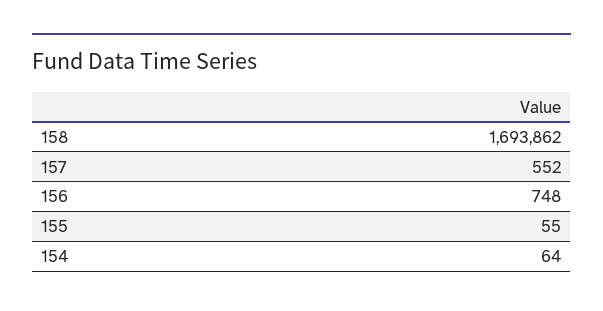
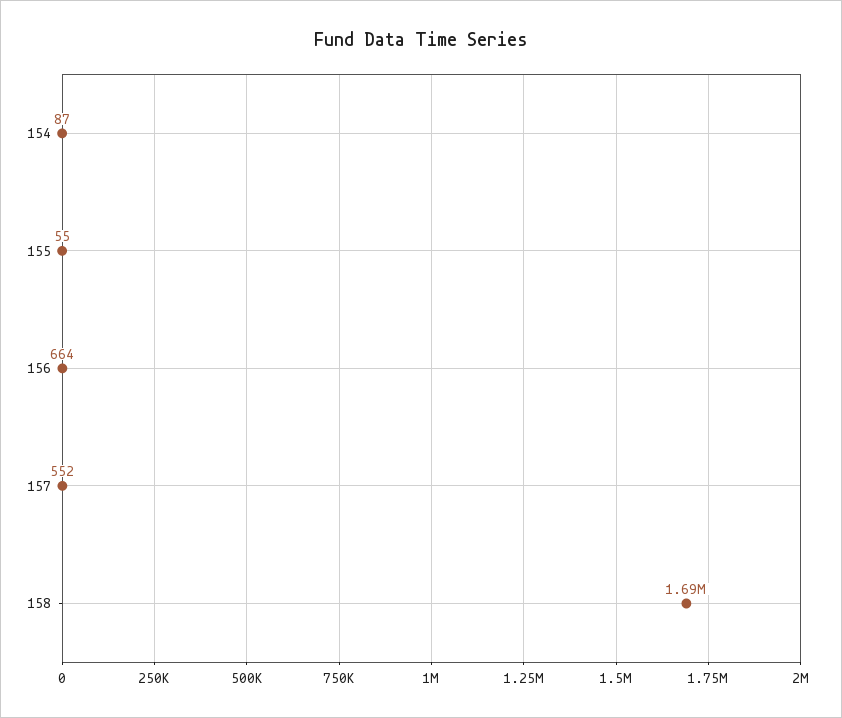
  {
    "158": 1693862,
    "157": 552,
-   "156": 748,
+   "156": 664,
    "155": 55,
-   "154": 64
+   "154": 87
  }

